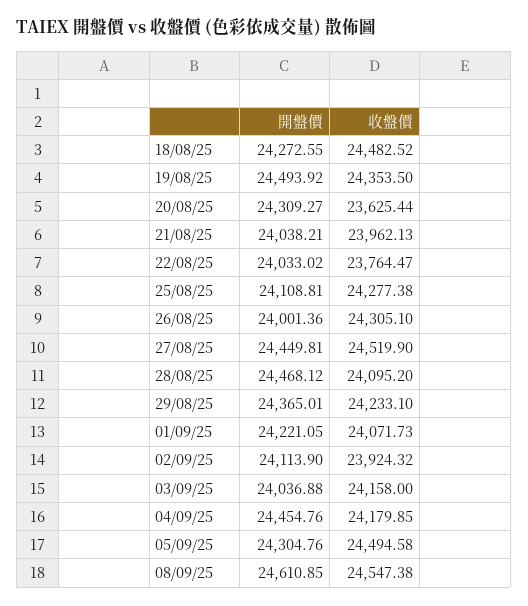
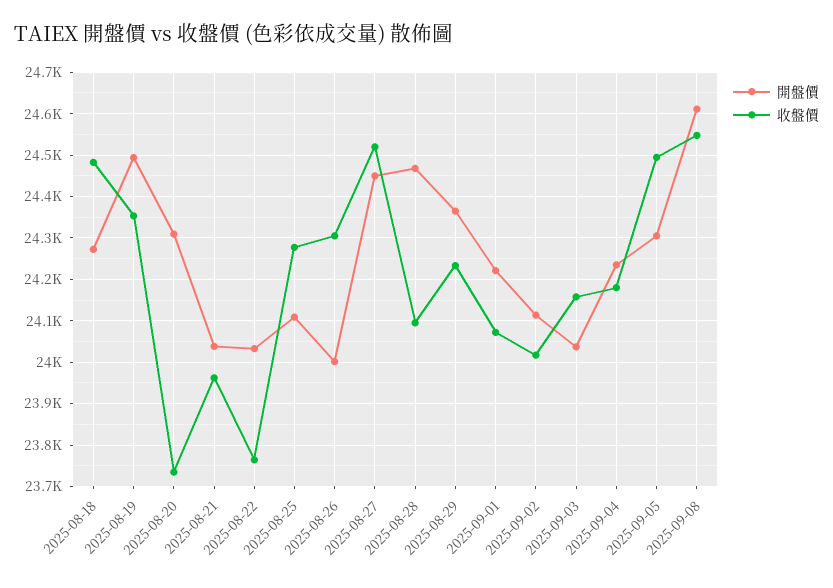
  {
    "開盤價": {
      "18/08/25": 24272.55,
      "19/08/25": 24493.92,
      "20/08/25": 24309.27,
      "21/08/25": 24038.21,
      "22/08/25": 24033.02,
      "25/08/25": 24108.81,
      "26/08/25": 24001.36,
      "27/08/25": 24449.81,
      "28/08/25": 24468.12,
      "29/08/25": 24365.01,
      "01/09/25": 24221.05,
      "02/09/25": 24113.9,
      "03/09/25": 24036.88,
-     "04/09/25": 24454.76,
+     "04/09/25": 24240,
      "05/09/25": 24304.76,
      "08/09/25": 24610.85
    },
    "收盤價": {
      "18/08/25": 24482.52,
      "19/08/25": 24353.5,
-     "20/08/25": 23625.44,
+     "20/08/25": 23740,
      "21/08/25": 23962.13,
      "22/08/25": 23764.47,
      "25/08/25": 24277.38,
      "26/08/25": 24305.1,
      "27/08/25": 24519.9,
      "28/08/25": 24095.2,
      "29/08/25": 24233.1,
      "01/09/25": 24071.73,
-     "02/09/25": 23924.32,
+     "02/09/25": 24020,
      "03/09/25": 24158,
      "04/09/25": 24179.85,
      "05/09/25": 24494.58,
      "08/09/25": 24547.38
    }
  }

